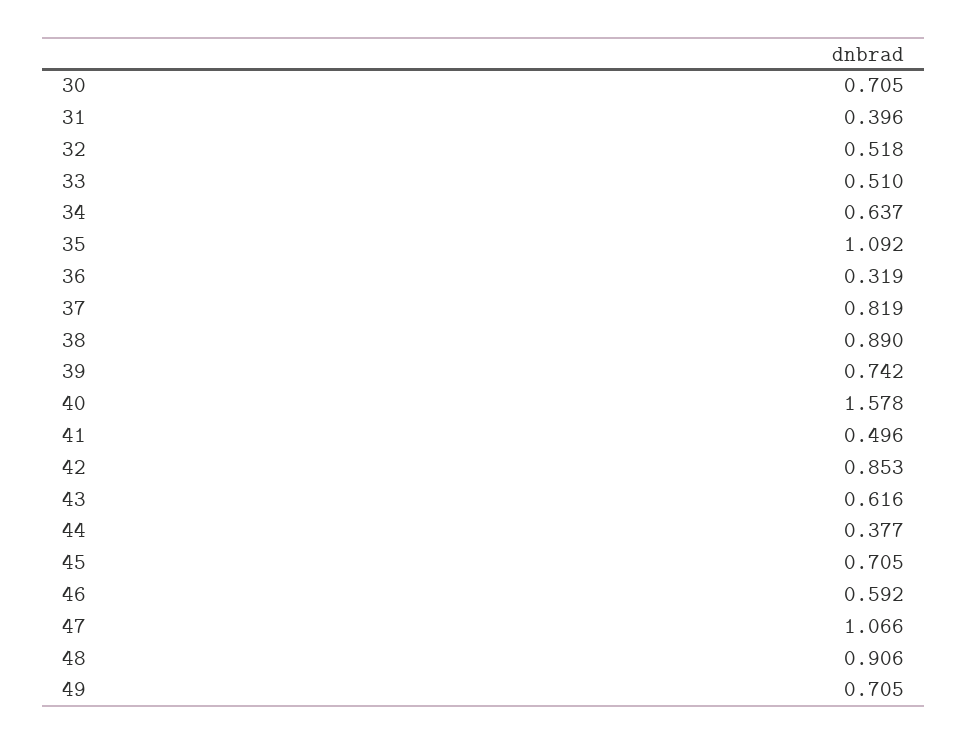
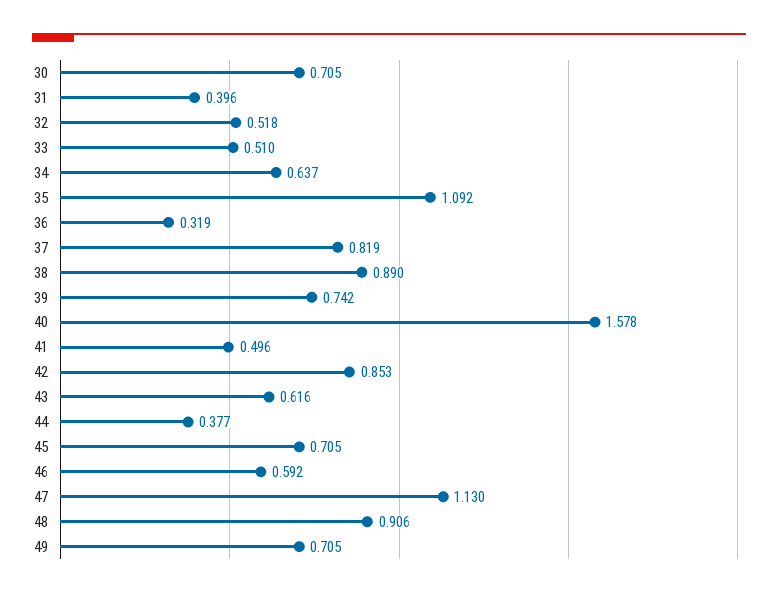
  {
    "30": 0.705,
    "31": 0.396,
    "32": 0.518,
    "33": 0.51,
    "34": 0.637,
    "35": 1.092,
    "36": 0.319,
    "37": 0.819,
    "38": 0.89,
    "39": 0.742,
    "40": 1.578,
    "41": 0.496,
    "42": 0.853,
    "43": 0.616,
    "44": 0.377,
    "45": 0.705,
    "46": 0.592,
-   "47": 1.066,
+   "47": 1.13,
    "48": 0.906,
    "49": 0.705
  }

